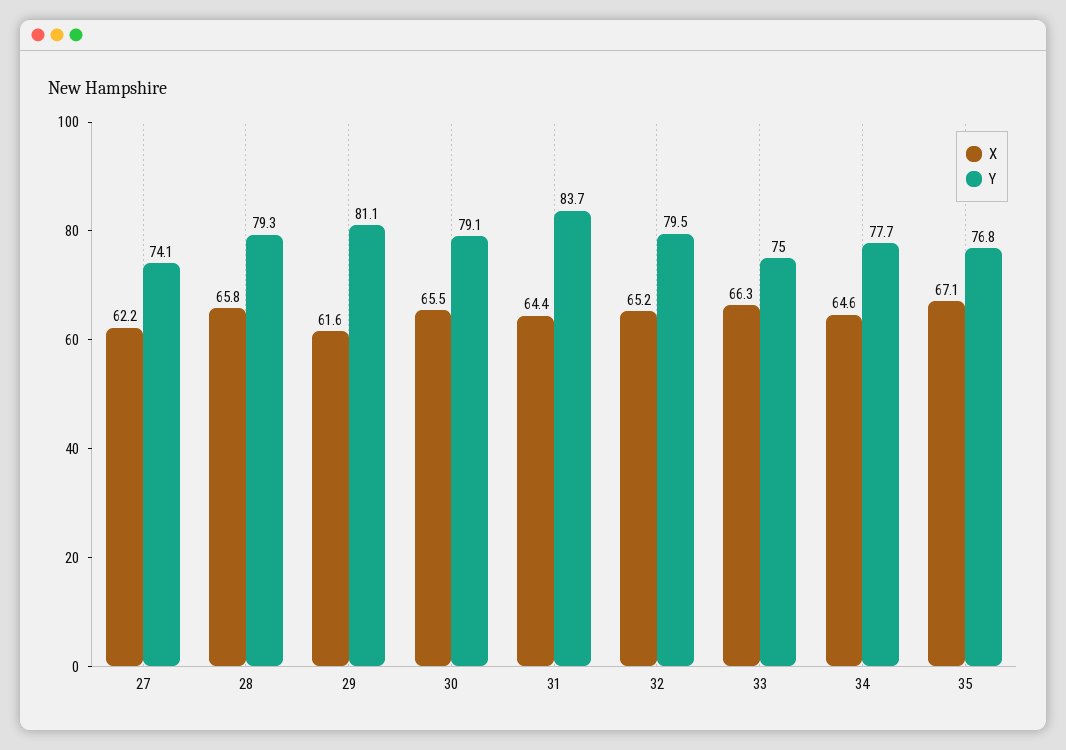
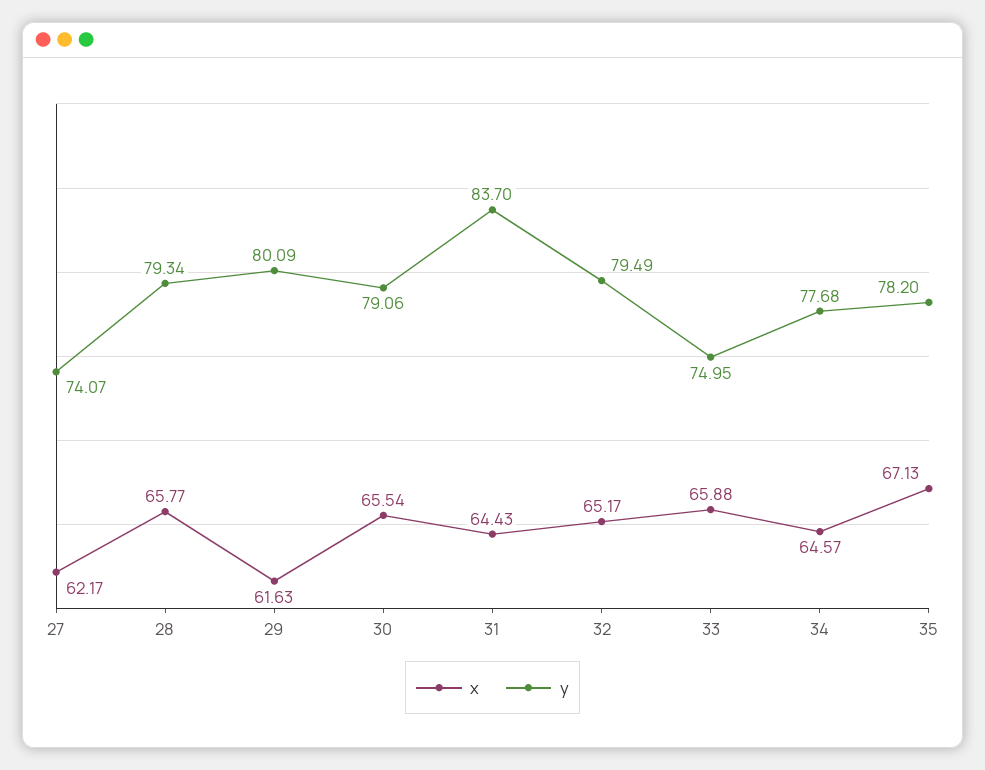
  {
    "X": {
      "27": 62.17,
      "28": 65.77,
      "29": 61.63,
      "30": 65.54,
      "31": 64.43,
      "32": 65.17,
-     "33": 66.3,
+     "33": 65.88,
      "34": 64.57,
      "35": 67.13
    },
    "Y": {
      "27": 74.07,
      "28": 79.34,
-     "29": 81.1,
+     "29": 80.09,
      "30": 79.06,
      "31": 83.7,
      "32": 79.49,
      "33": 74.95,
      "34": 77.68,
-     "35": 76.8
+     "35": 78.2
    }
  }

